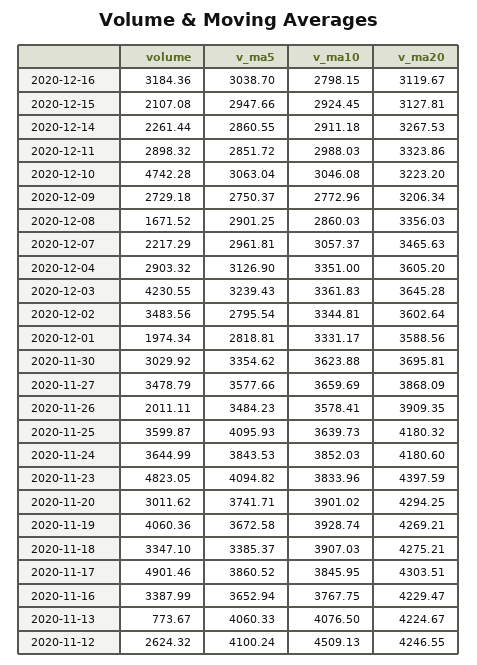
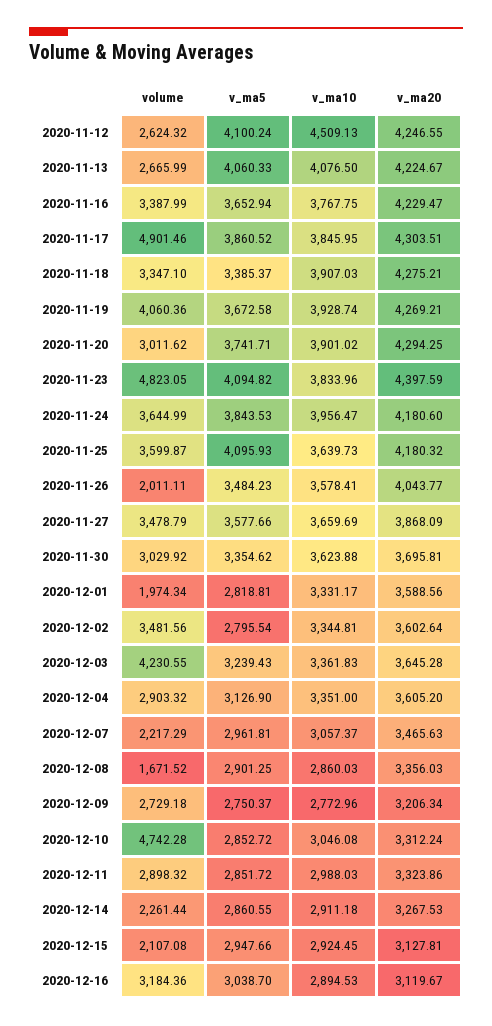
  {
    "volume": {
      "2020-12-16": 3184.36,
      "2020-12-15": 2107.08,
      "2020-12-14": 2261.44,
      "2020-12-11": 2898.32,
      "2020-12-10": 4742.28,
      "2020-12-09": 2729.18,
      "2020-12-08": 1671.52,
      "2020-12-07": 2217.29,
      "2020-12-04": 2903.32,
      "2020-12-03": 4230.55,
-     "2020-12-02": 3483.56,
+     "2020-12-02": 3481.56,
      "2020-12-01": 1974.34,
      "2020-11-30": 3029.92,
      "2020-11-27": 3478.79,
      "2020-11-26": 2011.11,
      "2020-11-25": 3599.87,
      "2020-11-24": 3644.99,
      "2020-11-23": 4823.05,
      "2020-11-20": 3011.62,
      "2020-11-19": 4060.36,
      "2020-11-18": 3347.1,
      "2020-11-17": 4901.46,
      "2020-11-16": 3387.99,
-     "2020-11-13": 773.67,
+     "2020-11-13": 2665.99,
      "2020-11-12": 2624.32
    },
    "v_ma5": {
      "2020-12-16": 3038.7,
      "2020-12-15": 2947.66,
      "2020-12-14": 2860.55,
      "2020-12-11": 2851.72,
-     "2020-12-10": 3063.04,
+     "2020-12-10": 2852.72,
      "2020-12-09": 2750.37,
      "2020-12-08": 2901.25,
      "2020-12-07": 2961.81,
      "2020-12-04": 3126.9,
      "2020-12-03": 3239.43,
      "2020-12-02": 2795.54,
      "2020-12-01": 2818.81,
      "2020-11-30": 3354.62,
      "2020-11-27": 3577.66,
      "2020-11-26": 3484.23,
      "2020-11-25": 4095.93,
      "2020-11-24": 3843.53,
      "2020-11-23": 4094.82,
      "2020-11-20": 3741.71,
      "2020-11-19": 3672.58,
      "2020-11-18": 3385.37,
      "2020-11-17": 3860.52,
      "2020-11-16": 3652.94,
      "2020-11-13": 4060.33,
      "2020-11-12": 4100.24
    },
    "v_ma10": {
-     "2020-12-16": 2798.15,
+     "2020-12-16": 2894.53,
      "2020-12-15": 2924.45,
      "2020-12-14": 2911.18,
      "2020-12-11": 2988.03,
      "2020-12-10": 3046.08,
      "2020-12-09": 2772.96,
      "2020-12-08": 2860.03,
      "2020-12-07": 3057.37,
      "2020-12-04": 3351,
      "2020-12-03": 3361.83,
      "2020-12-02": 3344.81,
      "2020-12-01": 3331.17,
      "2020-11-30": 3623.88,
      "2020-11-27": 3659.69,
      "2020-11-26": 3578.41,
      "2020-11-25": 3639.73,
-     "2020-11-24": 3852.03,
+     "2020-11-24": 3956.47,
      "2020-11-23": 3833.96,
      "2020-11-20": 3901.02,
      "2020-11-19": 3928.74,
      "2020-11-18": 3907.03,
      "2020-11-17": 3845.95,
      "2020-11-16": 3767.75,
      "2020-11-13": 4076.5,
      "2020-11-12": 4509.13
    },
    "v_ma20": {
      "2020-12-16": 3119.67,
      "2020-12-15": 3127.81,
      "2020-12-14": 3267.53,
      "2020-12-11": 3323.86,
-     "2020-12-10": 3223.2,
+     "2020-12-10": 3312.24,
      "2020-12-09": 3206.34,
      "2020-12-08": 3356.03,
      "2020-12-07": 3465.63,
      "2020-12-04": 3605.2,
      "2020-12-03": 3645.28,
      "2020-12-02": 3602.64,
      "2020-12-01": 3588.56,
      "2020-11-30": 3695.81,
      "2020-11-27": 3868.09,
-     "2020-11-26": 3909.35,
+     "2020-11-26": 4043.77,
      "2020-11-25": 4180.32,
      "2020-11-24": 4180.6,
      "2020-11-23": 4397.59,
      "2020-11-20": 4294.25,
      "2020-11-19": 4269.21,
      "2020-11-18": 4275.21,
      "2020-11-17": 4303.51,
      "2020-11-16": 4229.47,
      "2020-11-13": 4224.67,
      "2020-11-12": 4246.55
    }
  }

